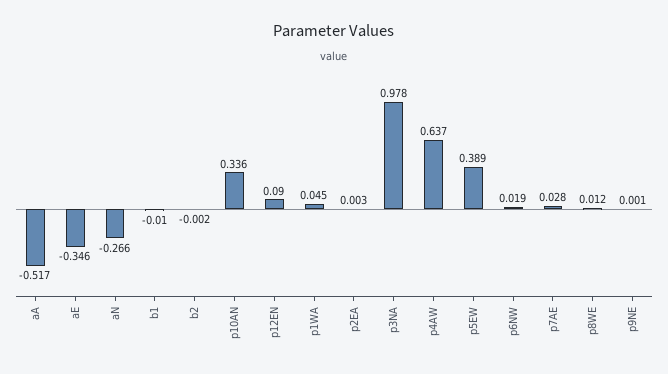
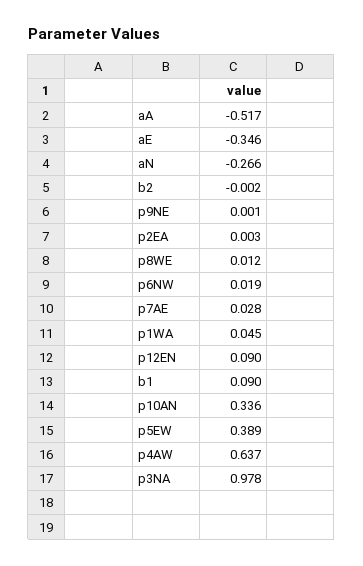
  {
    "aA": -0.517,
    "aE": -0.346,
    "aN": -0.266,
-   "b1": -0.01,
+   "b1": 0.09,
    "b2": -0.002,
    "p10AN": 0.336,
    "p12EN": 0.09,
    "p1WA": 0.045,
    "p2EA": 0.003,
    "p3NA": 0.978,
    "p4AW": 0.637,
    "p5EW": 0.389,
    "p6NW": 0.019,
    "p7AE": 0.028,
    "p8WE": 0.012,
    "p9NE": 0.001
  }

